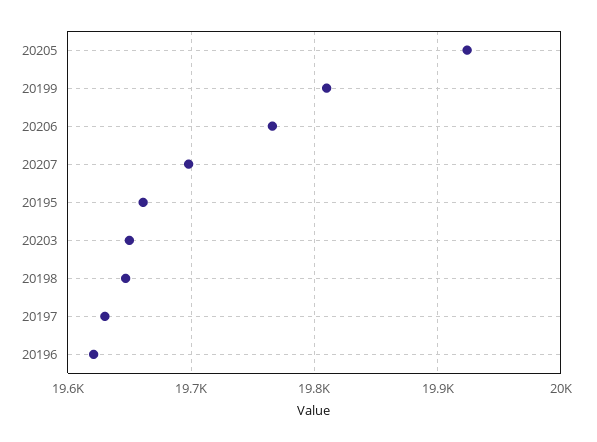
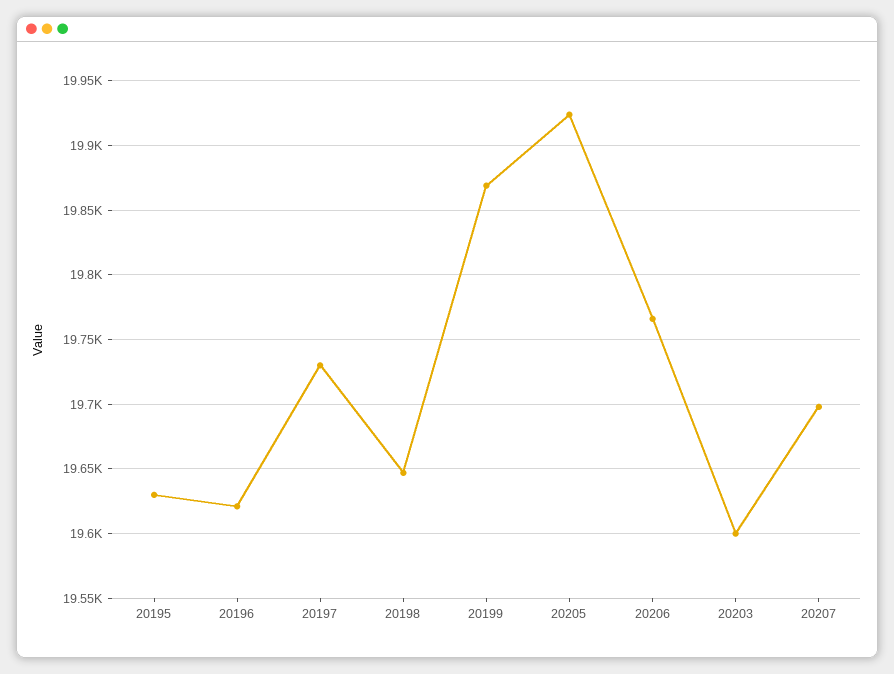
  {
    "20205": 19925,
-   "20199": 19810,
+   "20199": 19870,
    "20206": 19765,
    "20207": 19700,
-   "20195": 19660,
+   "20195": 19630,
-   "20203": 19650,
+   "20203": 19600,
    "20198": 19645,
-   "20197": 19630,
+   "20197": 19730,
    "20196": 19620
  }

